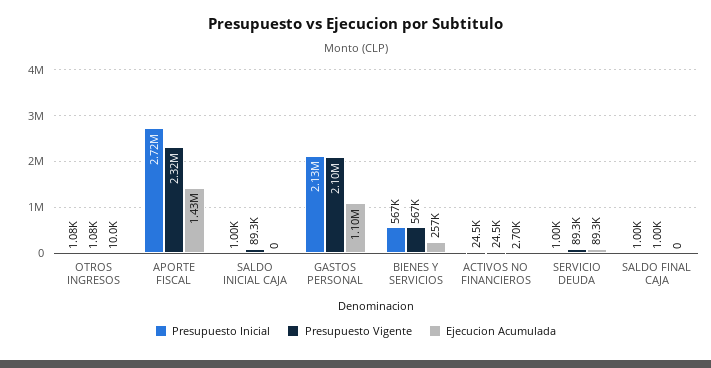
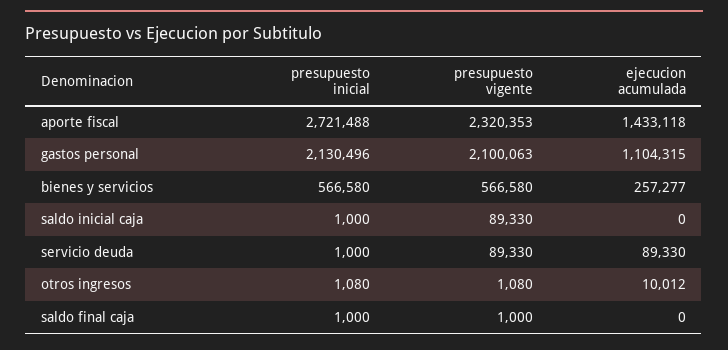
  {
    "Presupuesto Inicial": {
      "OTROS INGRESOS": 1080,
      "APORTE FISCAL": 2721488,
      "SALDO INICIAL CAJA": 1000,
      "GASTOS PERSONAL": 2130496,
      "BIENES Y SERVICIOS": 566580,
-     "ACTIVOS NO FINANCIEROS": 24500,
      "SERVICIO DEUDA": 1000,
      "SALDO FINAL CAJA": 1000
    },
    "Presupuesto Vigente": {
      "OTROS INGRESOS": 1080,
      "APORTE FISCAL": 2320353,
      "SALDO INICIAL CAJA": 89330,
      "GASTOS PERSONAL": 2100063,
      "BIENES Y SERVICIOS": 566580,
-     "ACTIVOS NO FINANCIEROS": 24500,
      "SERVICIO DEUDA": 89330,
      "SALDO FINAL CAJA": 1000
    },
    "Ejecucion Acumulada": {
      "OTROS INGRESOS": 10012,
      "APORTE FISCAL": 1433118,
      "SALDO INICIAL CAJA": 0,
      "GASTOS PERSONAL": 1104315,
      "BIENES Y SERVICIOS": 257277,
-     "ACTIVOS NO FINANCIEROS": 2700,
      "SERVICIO DEUDA": 89330,
      "SALDO FINAL CAJA": 0
    }
  }

